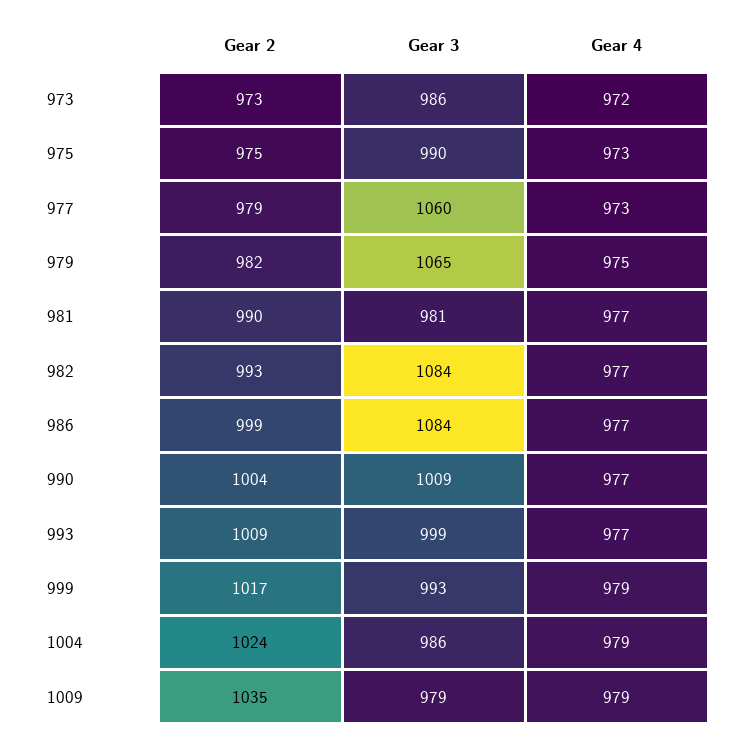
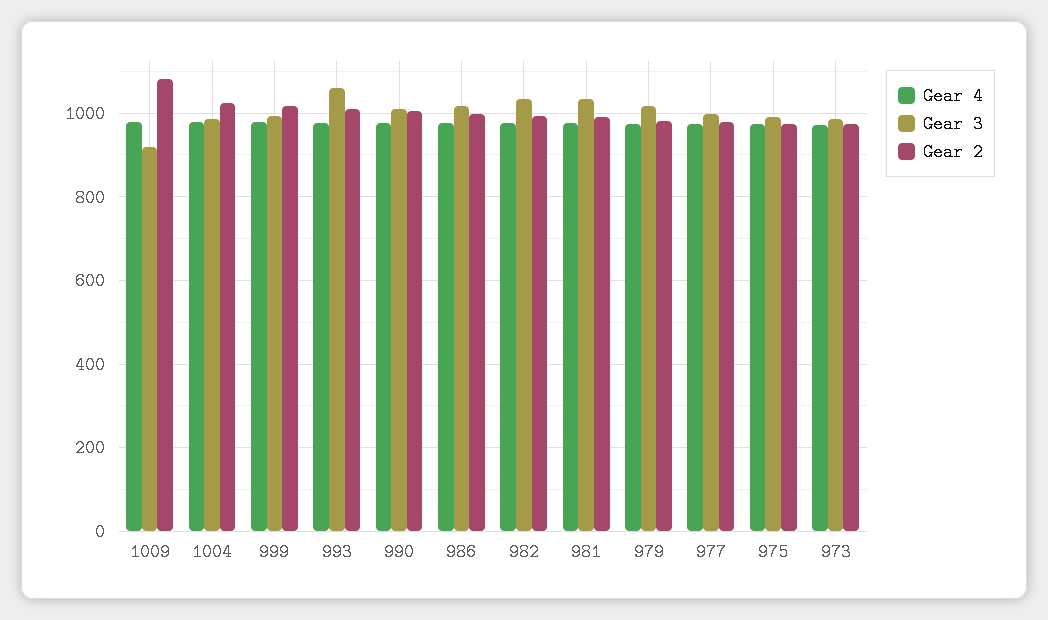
  {
    "Gear 2": {
      "973": 973,
      "975": 975,
      "977": 979,
      "979": 982,
      "981": 990,
      "982": 993,
      "986": 999,
      "990": 1004,
      "993": 1009,
      "999": 1017,
      "1004": 1024,
-     "1009": 1035
+     "1009": 1080
    },
    "Gear 3": {
      "973": 986,
      "975": 990,
-     "977": 1060,
+     "977": 1000,
-     "979": 1065,
+     "979": 1020,
-     "981": 981,
+     "981": 1040,
-     "982": 1084,
+     "982": 1040,
-     "986": 1084,
+     "986": 1020,
      "990": 1009,
-     "993": 999,
+     "993": 1060,
      "999": 993,
      "1004": 986,
-     "1009": 979
+     "1009": 920
    },
    "Gear 4": {
      "973": 972,
      "975": 973,
      "977": 973,
      "979": 975,
      "981": 977,
      "982": 977,
      "986": 977,
      "990": 977,
      "993": 977,
      "999": 979,
      "1004": 979,
      "1009": 979
    }
  }

